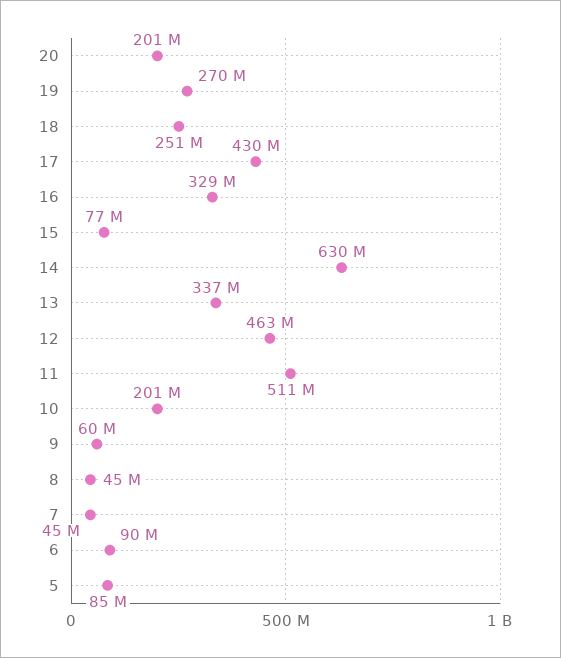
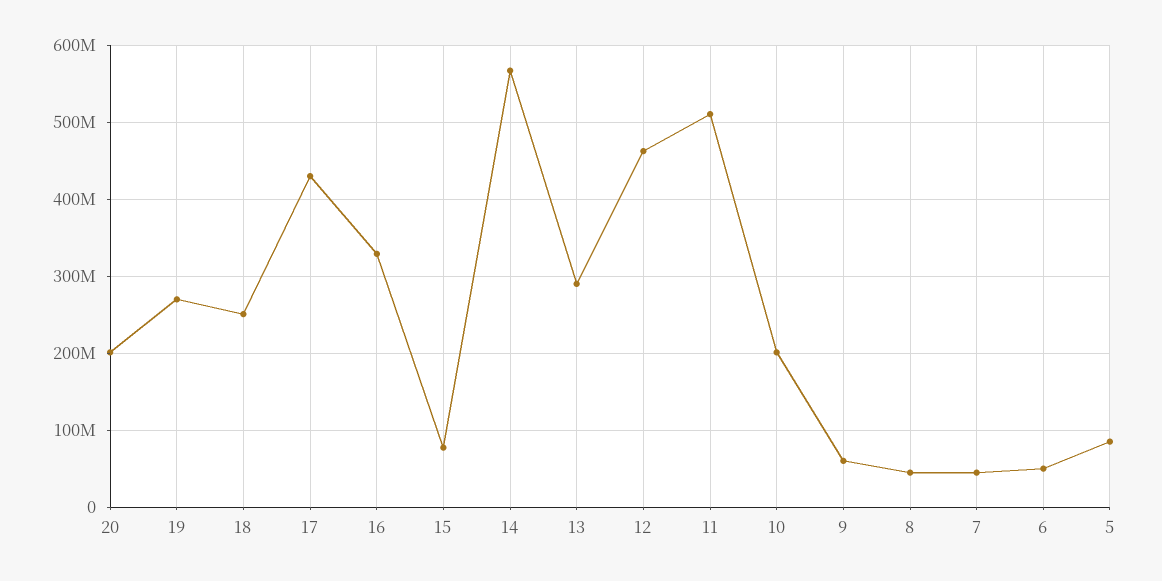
  {
    "20": 201000000,
    "19": 270000000,
    "18": 251000000,
    "17": 430000000,
    "16": 329000000,
    "15": 77000000,
-   "14": 630000000,
+   "14": 570000000,
-   "13": 337000000,
+   "13": 290000000,
    "12": 463000000,
    "11": 511000000,
    "10": 201000000,
    "9": 60000000,
    "8": 45000000,
    "7": 45000000,
-   "6": 90000000,
+   "6": 50000000,
    "5": 85000000
  }

